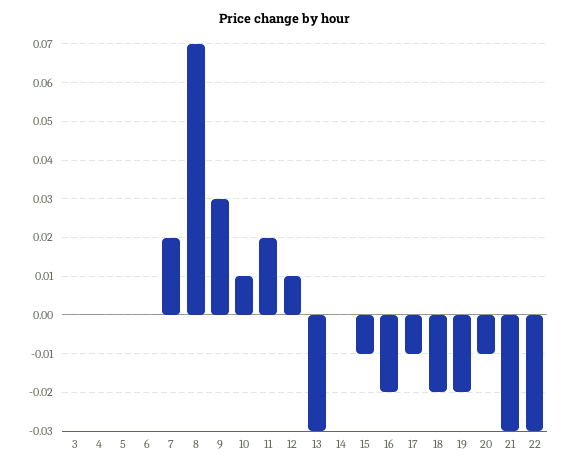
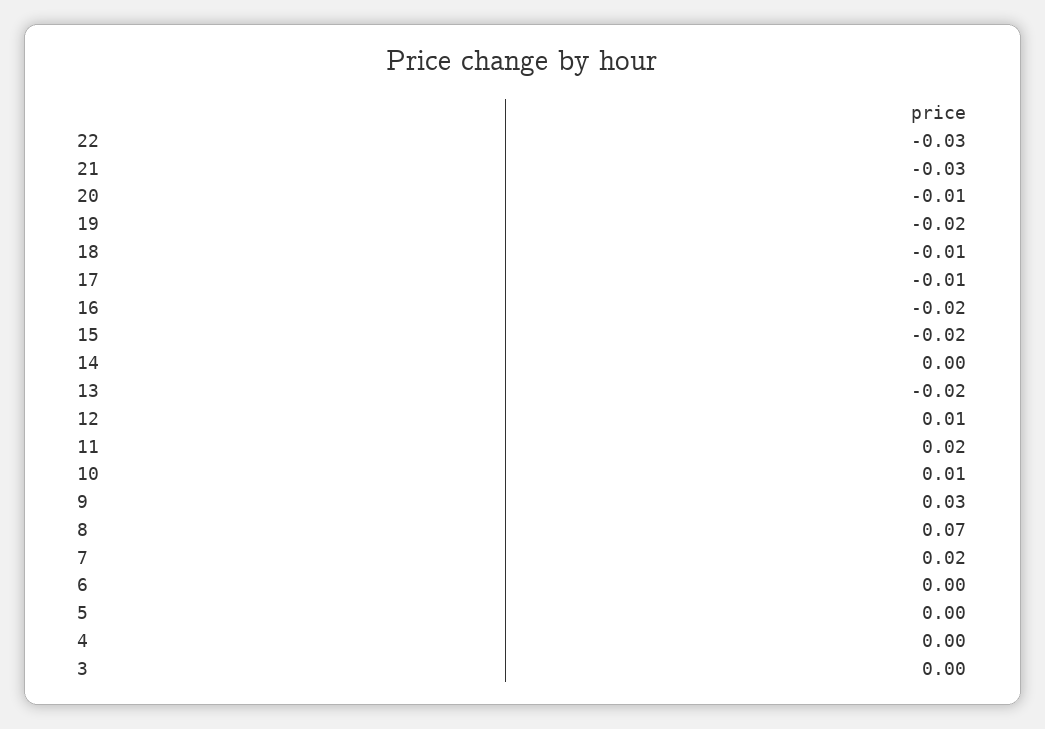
  {
    "3": 0,
    "4": 0,
    "5": 0,
    "6": 0,
    "7": 0.02,
    "8": 0.07,
    "9": 0.03,
    "10": 0.01,
    "11": 0.02,
    "12": 0.01,
-   "13": -0.03,
+   "13": -0.02,
    "14": 0,
-   "15": -0.01,
+   "15": -0.02,
    "16": -0.02,
    "17": -0.01,
-   "18": -0.02,
+   "18": -0.01,
    "19": -0.02,
    "20": -0.01,
    "21": -0.03,
    "22": -0.03
  }

